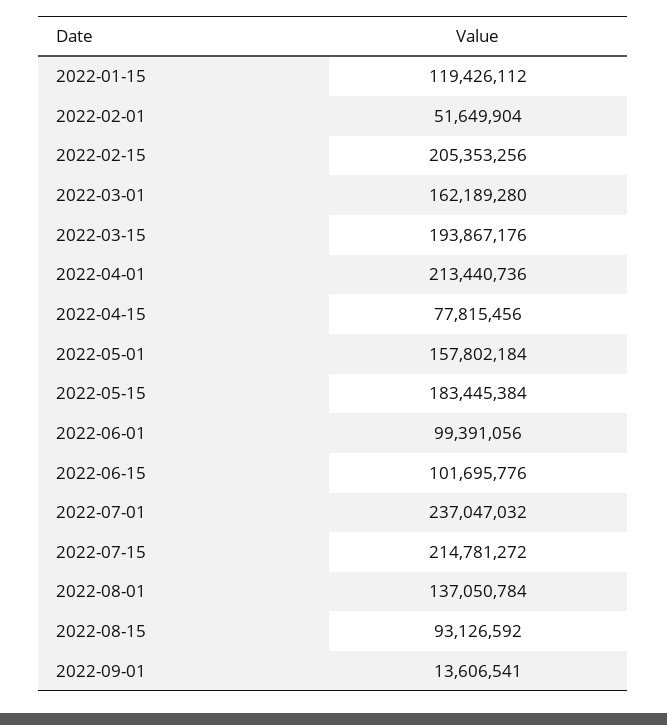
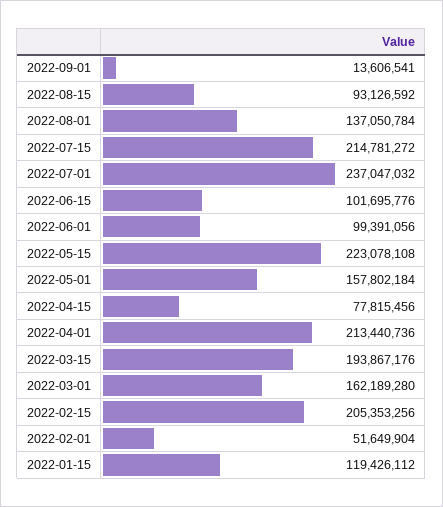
  {
    "2022-01-15": 119426112,
    "2022-02-01": 51649904,
    "2022-02-15": 205353256,
    "2022-03-01": 162189280,
    "2022-03-15": 193867176,
    "2022-04-01": 213440736,
    "2022-04-15": 77815456,
    "2022-05-01": 157802184,
-   "2022-05-15": 183445384,
+   "2022-05-15": 223078108,
    "2022-06-01": 99391056,
    "2022-06-15": 101695776,
    "2022-07-01": 237047032,
    "2022-07-15": 214781272,
    "2022-08-01": 137050784,
    "2022-08-15": 93126592,
    "2022-09-01": 13606541
  }

